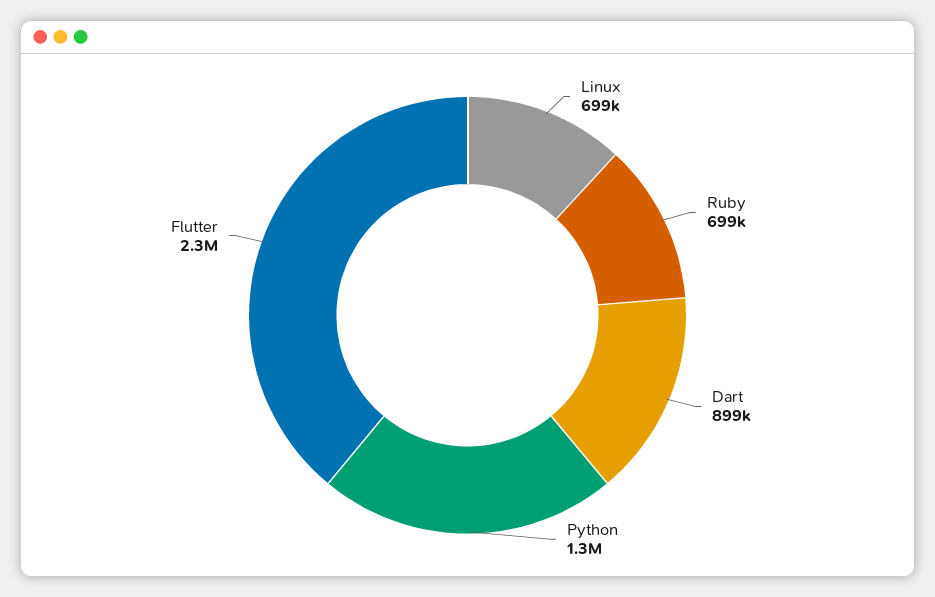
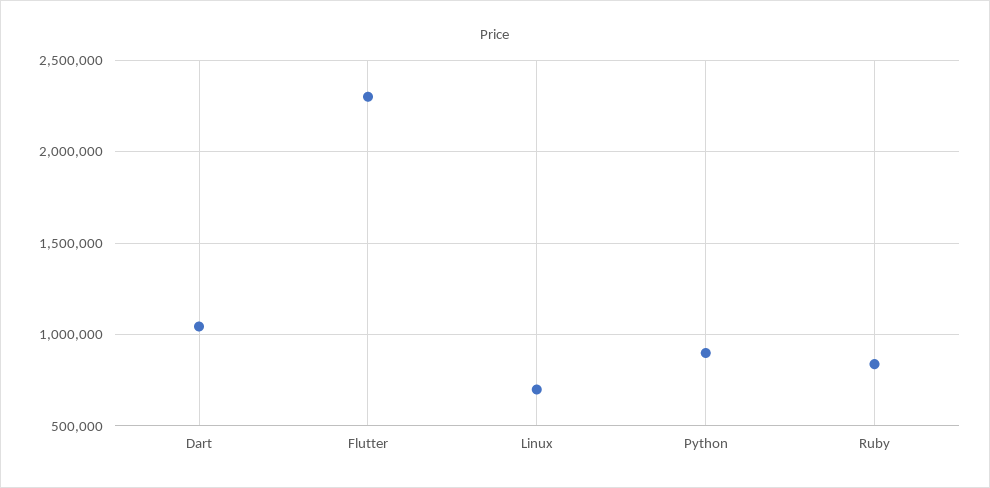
  {
    "Linux": 699000,
-   "Ruby": 699000,
+   "Ruby": 850000,
-   "Dart": 899000,
+   "Dart": 1050000,
-   "Python": 1300000,
+   "Python": 900000,
    "Flutter": 2300000
  }

